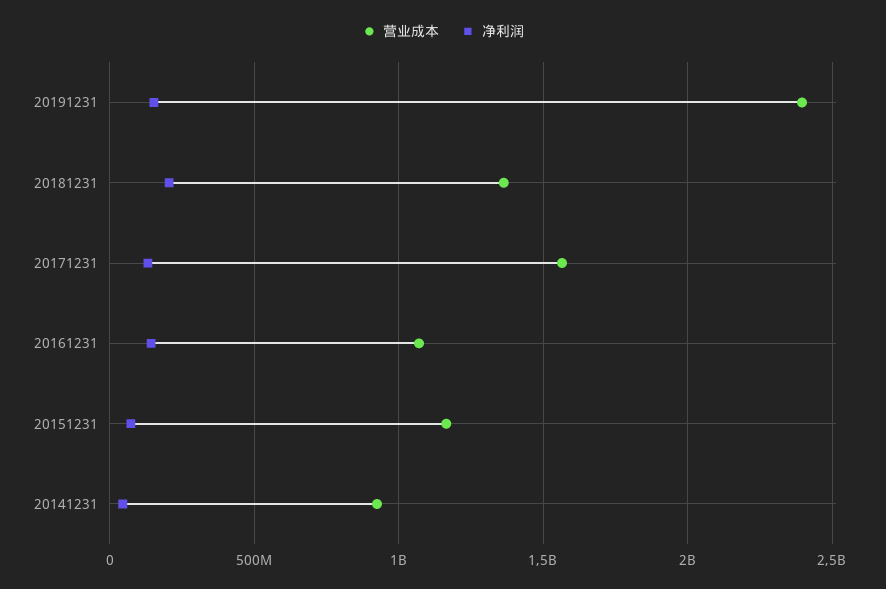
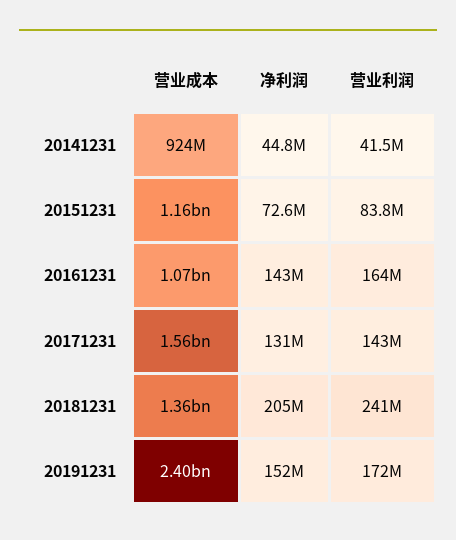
  {
    "营业成本": {
      "20191231": 2400000000,
      "20181231": 1360000000,
      "20171231": 1560000000,
      "20161231": 1070000000,
      "20151231": 1160000000,
      "20141231": 924000000
    },
    "净利润": {
      "20191231": 152000000,
      "20181231": 205000000,
      "20171231": 131000000,
      "20161231": 143000000,
      "20151231": 72600000,
      "20141231": 44800000
-   }
+   },
+   "营业利润": {
+     "20141231": 41500000,
+     "20151231": 83800000,
+     "20161231": 164000000,
+     "20171231": 143000000,
+     "20181231": 241000000,
+     "20191231": 172000000
+   }
  }

